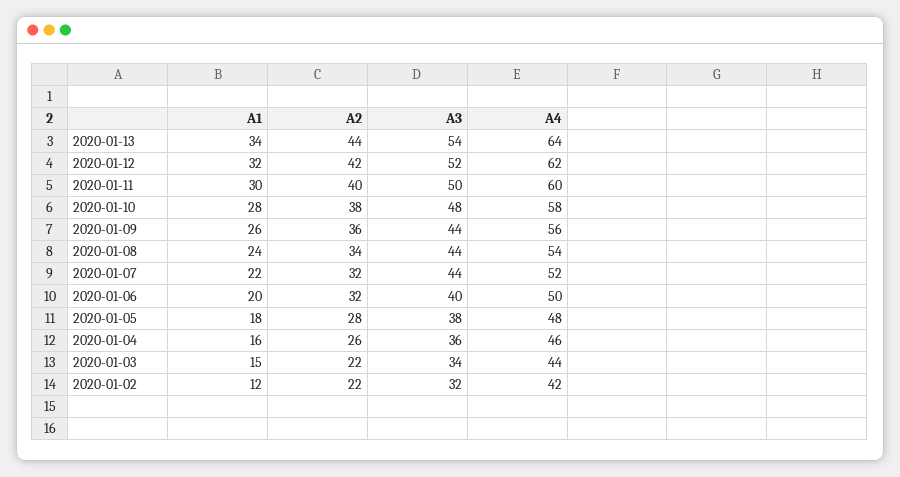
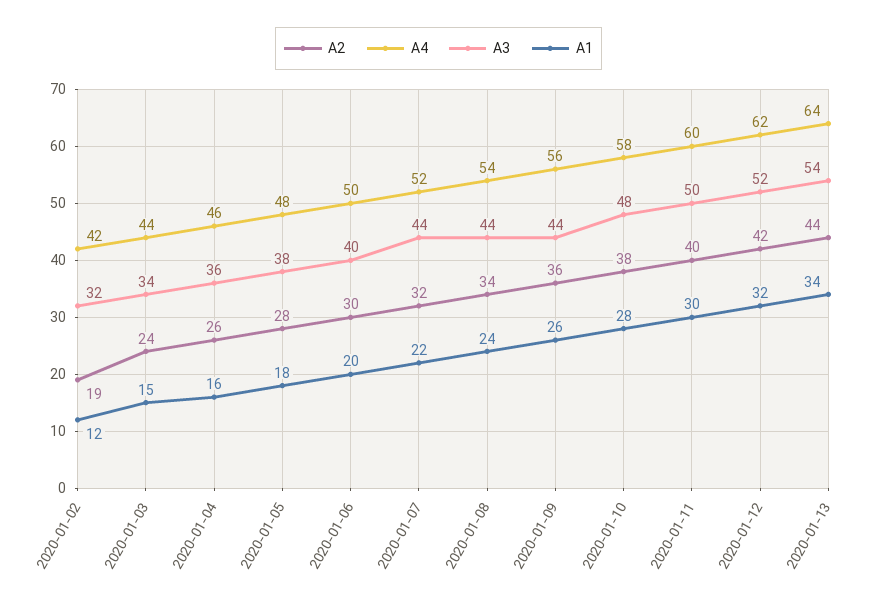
  {
    "A1": {
      "2020-01-13": 34,
      "2020-01-12": 32,
      "2020-01-11": 30,
      "2020-01-10": 28,
      "2020-01-09": 26,
      "2020-01-08": 24,
      "2020-01-07": 22,
      "2020-01-06": 20,
      "2020-01-05": 18,
      "2020-01-04": 16,
      "2020-01-03": 15,
      "2020-01-02": 12
    },
    "A2": {
      "2020-01-13": 44,
      "2020-01-12": 42,
      "2020-01-11": 40,
      "2020-01-10": 38,
      "2020-01-09": 36,
      "2020-01-08": 34,
      "2020-01-07": 32,
-     "2020-01-06": 32,
+     "2020-01-06": 30,
      "2020-01-05": 28,
      "2020-01-04": 26,
-     "2020-01-03": 22,
+     "2020-01-03": 24,
-     "2020-01-02": 22
+     "2020-01-02": 19
    },
    "A3": {
      "2020-01-13": 54,
      "2020-01-12": 52,
      "2020-01-11": 50,
      "2020-01-10": 48,
      "2020-01-09": 44,
      "2020-01-08": 44,
      "2020-01-07": 44,
      "2020-01-06": 40,
      "2020-01-05": 38,
      "2020-01-04": 36,
      "2020-01-03": 34,
      "2020-01-02": 32
    },
    "A4": {
      "2020-01-13": 64,
      "2020-01-12": 62,
      "2020-01-11": 60,
      "2020-01-10": 58,
      "2020-01-09": 56,
      "2020-01-08": 54,
      "2020-01-07": 52,
      "2020-01-06": 50,
      "2020-01-05": 48,
      "2020-01-04": 46,
      "2020-01-03": 44,
      "2020-01-02": 42
    }
  }

